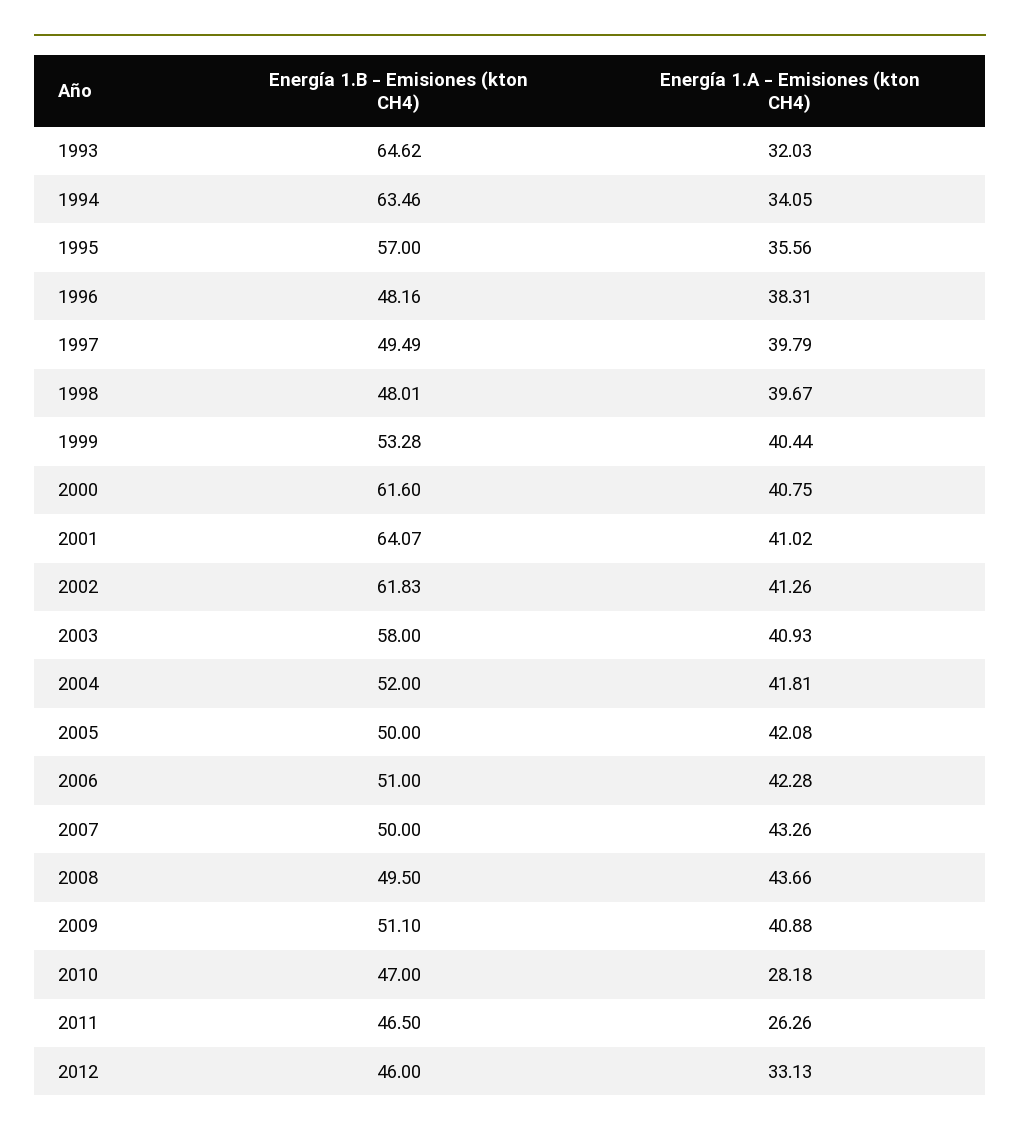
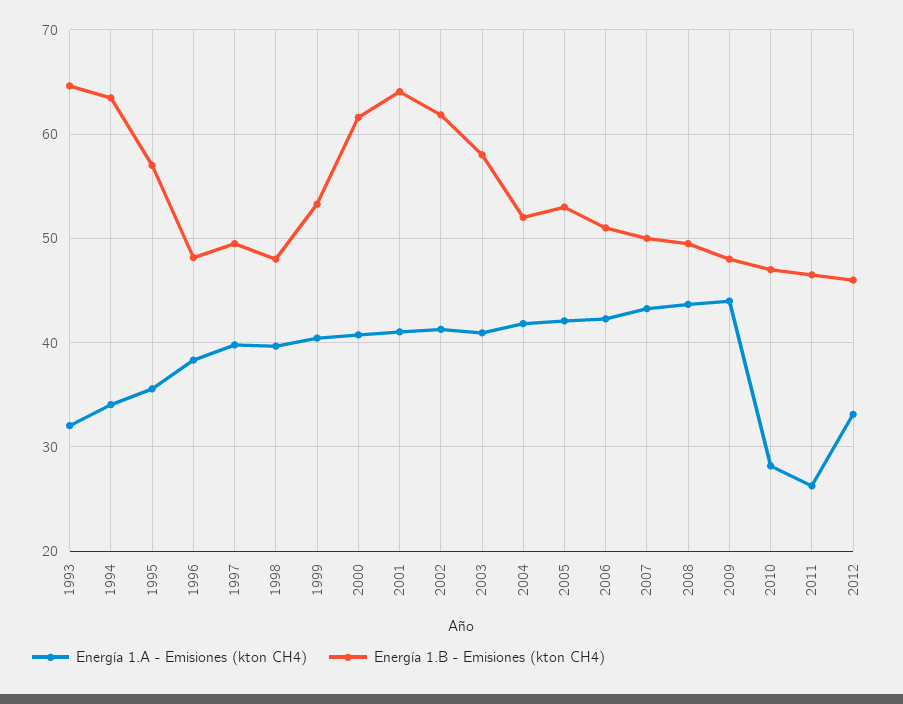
  {
    "Energía 1.B - Emisiones (kton CH4)": {
      "1993": 64.62,
      "1994": 63.46,
      "1995": 57,
      "1996": 48.16,
      "1997": 49.49,
      "1998": 48.01,
      "1999": 53.28,
      "2000": 61.6,
      "2001": 64.07,
      "2002": 61.83,
      "2003": 58,
      "2004": 52,
-     "2005": 50,
+     "2005": 53,
      "2006": 51,
      "2007": 50,
      "2008": 49.5,
-     "2009": 51.1,
+     "2009": 48,
      "2010": 47,
      "2011": 46.5,
      "2012": 46
    },
    "Energía 1.A - Emisiones (kton CH4)": {
      "1993": 32.03,
      "1994": 34.05,
      "1995": 35.56,
      "1996": 38.31,
      "1997": 39.79,
      "1998": 39.67,
      "1999": 40.44,
      "2000": 40.75,
      "2001": 41.02,
      "2002": 41.26,
      "2003": 40.93,
      "2004": 41.81,
      "2005": 42.08,
      "2006": 42.28,
      "2007": 43.26,
      "2008": 43.66,
-     "2009": 40.88,
+     "2009": 44,
      "2010": 28.18,
      "2011": 26.26,
      "2012": 33.13
    }
  }

